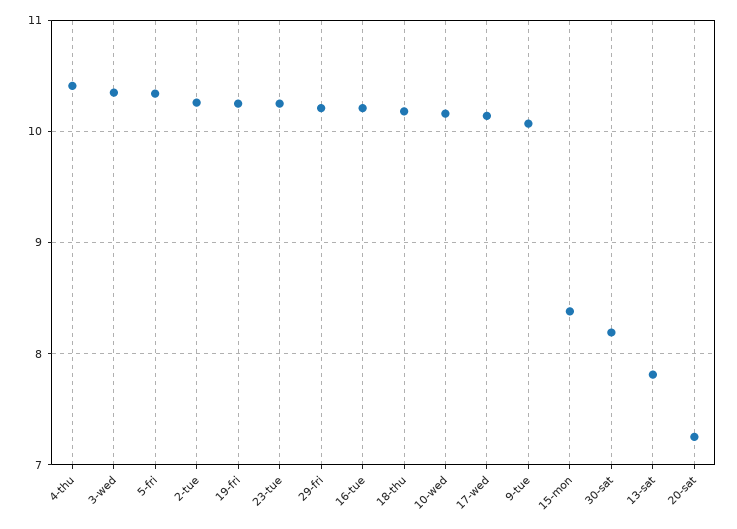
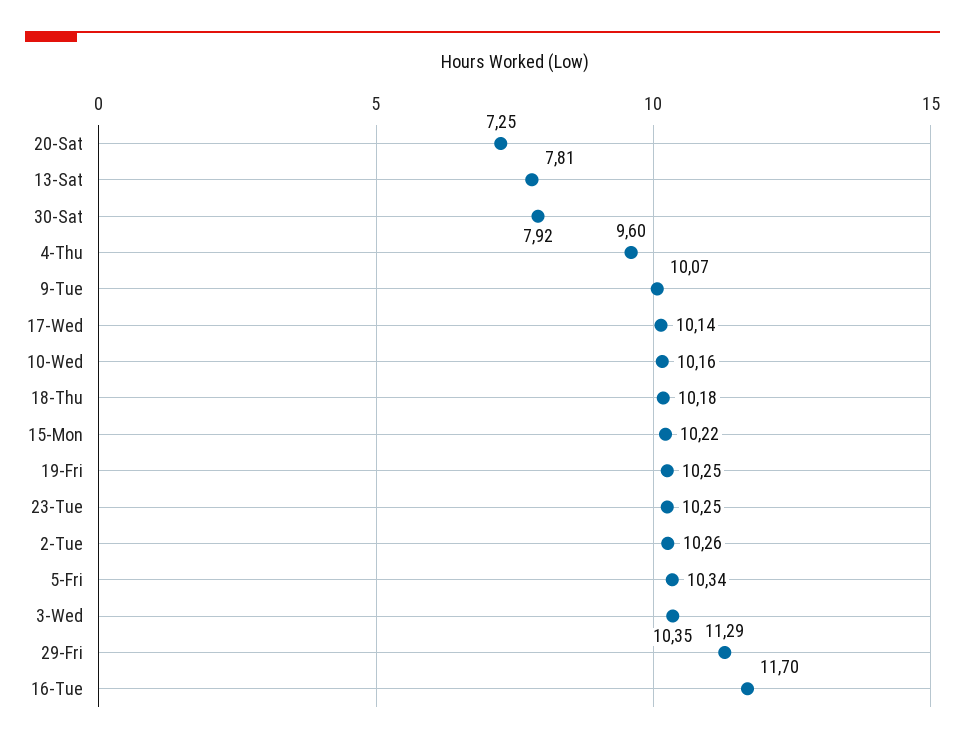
  {
-   "4-thu": 10.4,
+   "4-thu": 9.6,
    "3-wed": 10.35,
    "5-fri": 10.34,
    "2-tue": 10.26,
    "19-fri": 10.25,
    "23-tue": 10.25,
-   "29-fri": 10.2,
+   "29-fri": 11.29,
-   "16-tue": 10.2,
+   "16-tue": 11.7,
    "18-thu": 10.18,
    "10-wed": 10.16,
    "17-wed": 10.14,
    "9-tue": 10.07,
-   "15-mon": 8.4,
+   "15-mon": 10.22,
-   "30-sat": 8.2,
+   "30-sat": 7.92,
    "13-sat": 7.81,
    "20-sat": 7.25
  }

